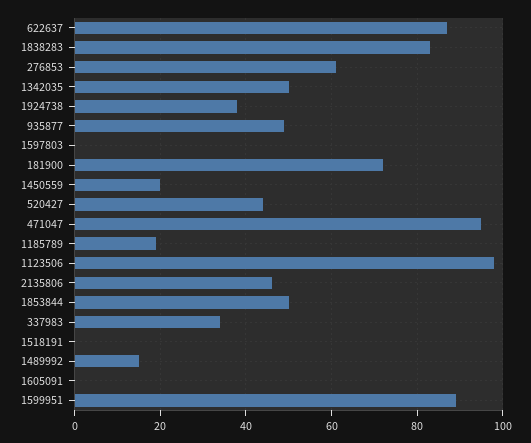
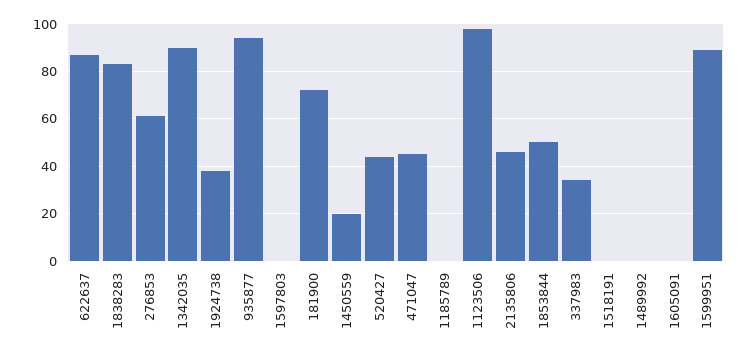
  {
    "622637": 85,
    "1838283": 85,
    "276853": 60,
-   "1342035": 50,
+   "1342035": 90,
    "1924738": 40,
-   "935877": 50,
+   "935877": 95,
    "1597803": 0,
    "181900": 70,
    "1450559": 20,
    "520427": 45,
-   "471047": 95,
+   "471047": 45,
-   "1185789": 20,
+   "1185789": 0,
    "1123506": 100,
    "2135806": 45,
    "1853844": 50,
    "337983": 35,
    "1518191": 0,
-   "1489992": 15,
+   "1489992": 0,
    "1605091": 0,
    "1599951": 90
  }

